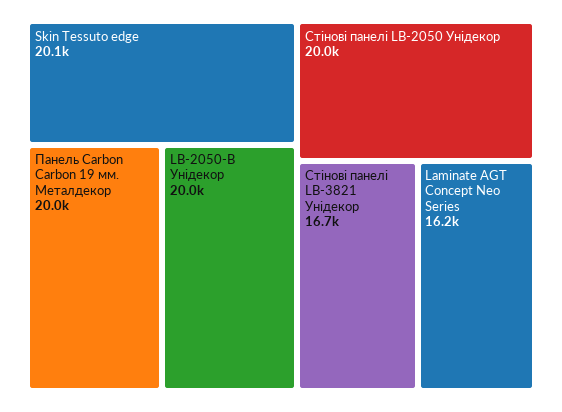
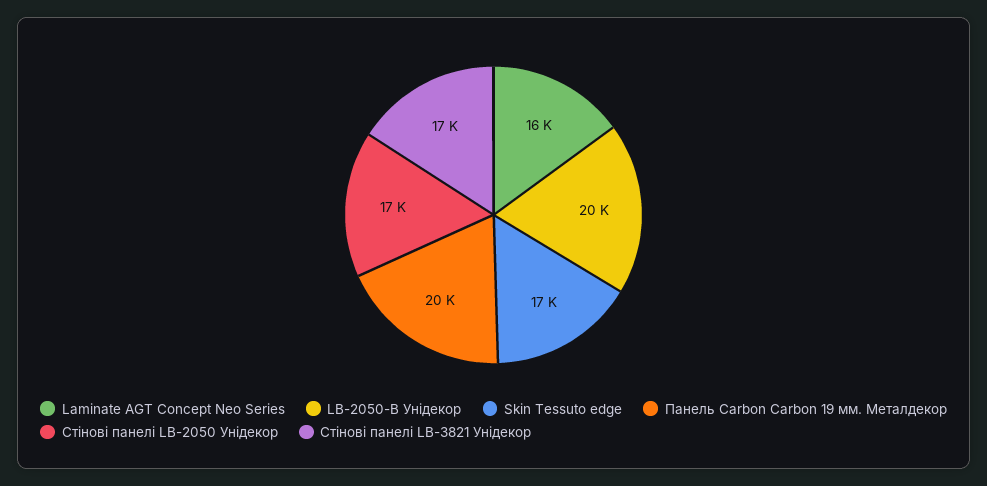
  {
-   "Skin Tessuto edge": 20100,
+   "Skin Tessuto edge": 17000,
    "Панель Carbon Carbon 19 мм. Металдекор": 20000,
    "LB-2050-В Унідекор": 20000,
-   "Стінові панелі LB-2050 Унідекор": 20000,
+   "Стінові панелі LB-2050 Унідекор": 17000,
    "Стінові панелі LB-3821 Унідекор": 16700,
    "Laminate AGT Concept Neo Series": 16200
  }

